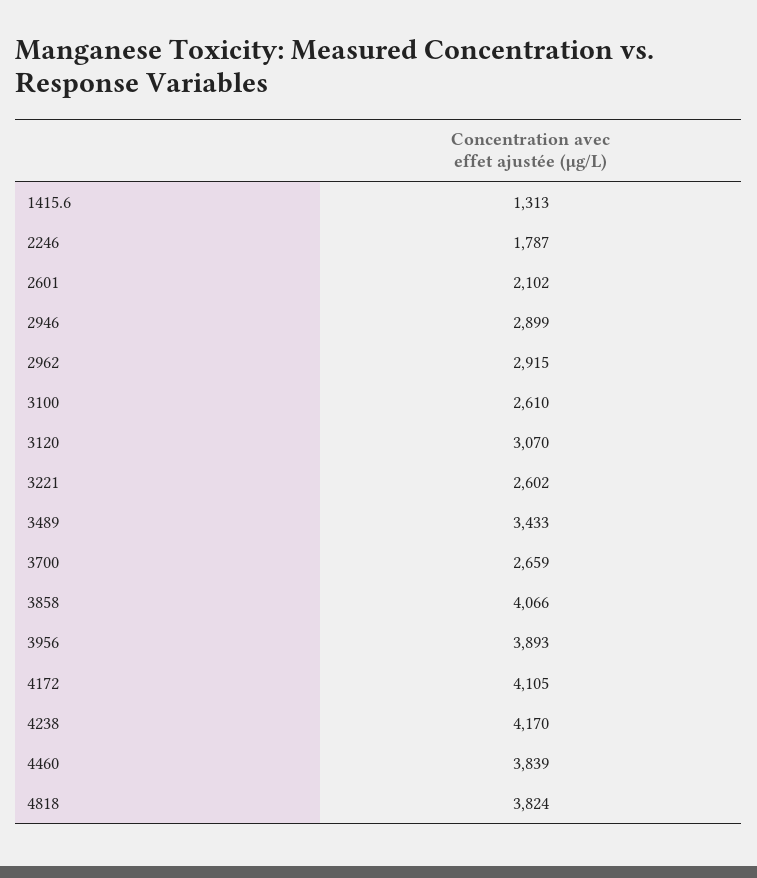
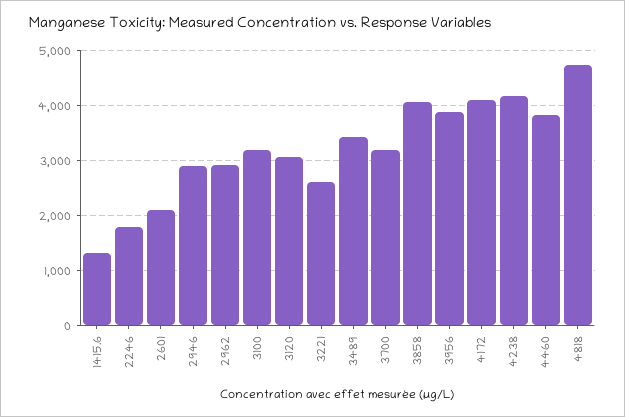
  {
    "1415.6": 1313,
    "2246": 1787,
    "2601": 2102,
    "2946": 2899,
    "2962": 2915,
-   "3100": 2610,
+   "3100": 3200,
    "3120": 3070,
    "3221": 2602,
    "3489": 3433,
-   "3700": 2659,
+   "3700": 3200,
    "3858": 4066,
    "3956": 3893,
    "4172": 4105,
    "4238": 4170,
    "4460": 3839,
-   "4818": 3824
+   "4818": 4800
  }

